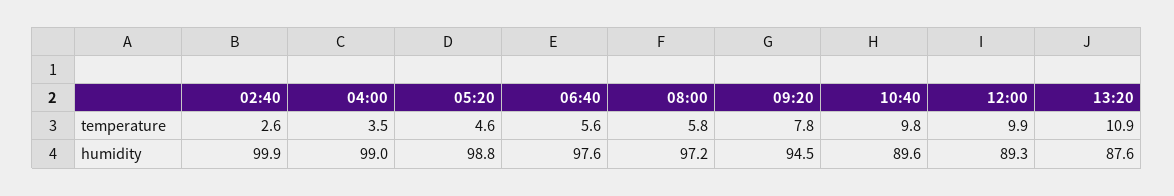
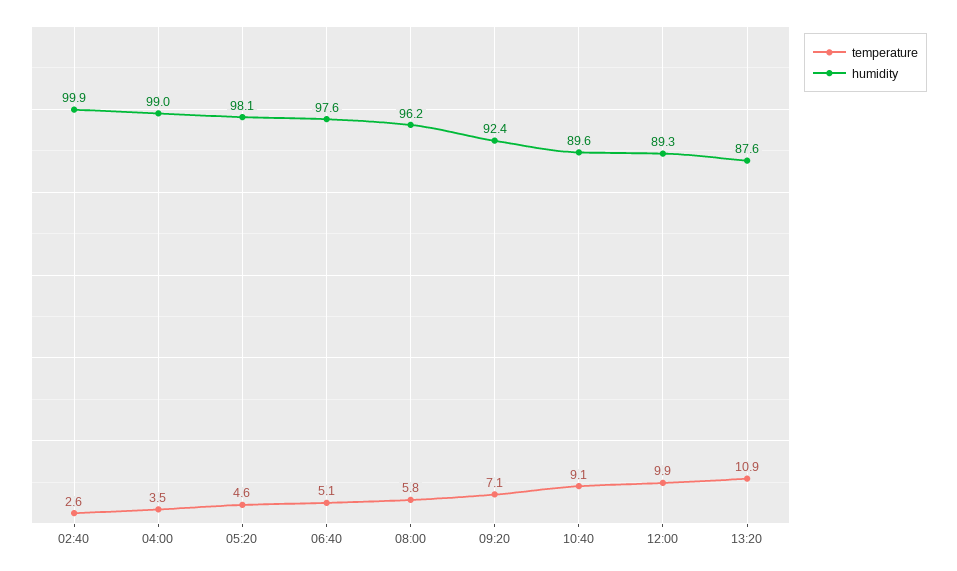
  {
    "temperature": {
      "02:40": 2.6,
      "04:00": 3.5,
      "05:20": 4.6,
-     "06:40": 5.6,
+     "06:40": 5.1,
      "08:00": 5.8,
-     "09:20": 7.8,
+     "09:20": 7.1,
-     "10:40": 9.8,
+     "10:40": 9.1,
      "12:00": 9.9,
      "13:20": 10.9
    },
    "humidity": {
      "02:40": 99.9,
      "04:00": 99,
-     "05:20": 98.8,
+     "05:20": 98.1,
      "06:40": 97.6,
-     "08:00": 97.2,
+     "08:00": 96.2,
-     "09:20": 94.5,
+     "09:20": 92.4,
      "10:40": 89.6,
      "12:00": 89.3,
      "13:20": 87.6
    }
  }

